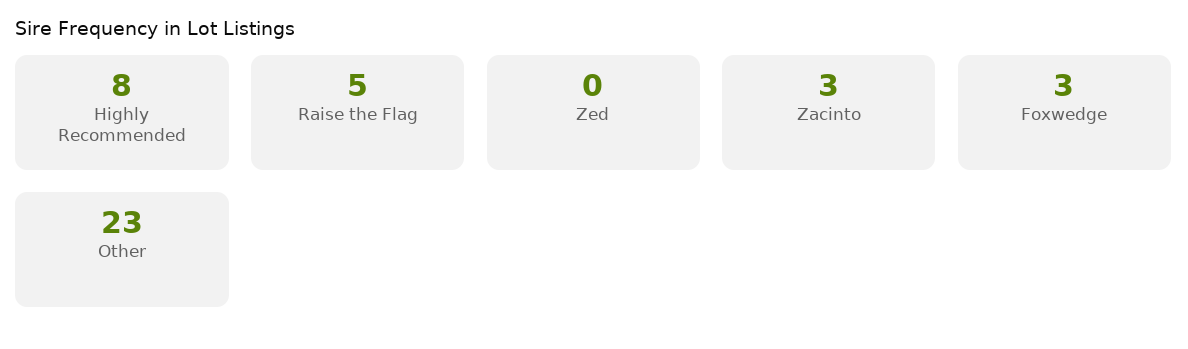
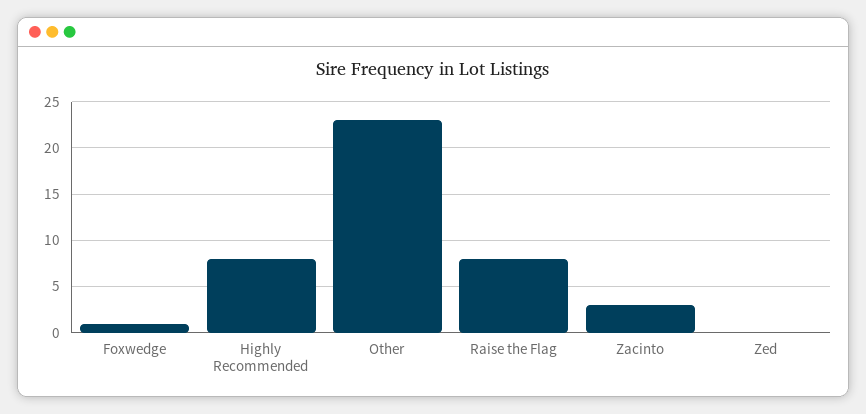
  {
    "Highly Recommended": 8,
-   "Raise the Flag": 5,
+   "Raise the Flag": 8,
    "Zed": 0,
    "Zacinto": 3,
-   "Foxwedge": 3,
+   "Foxwedge": 1,
    "Other": 23
  }

